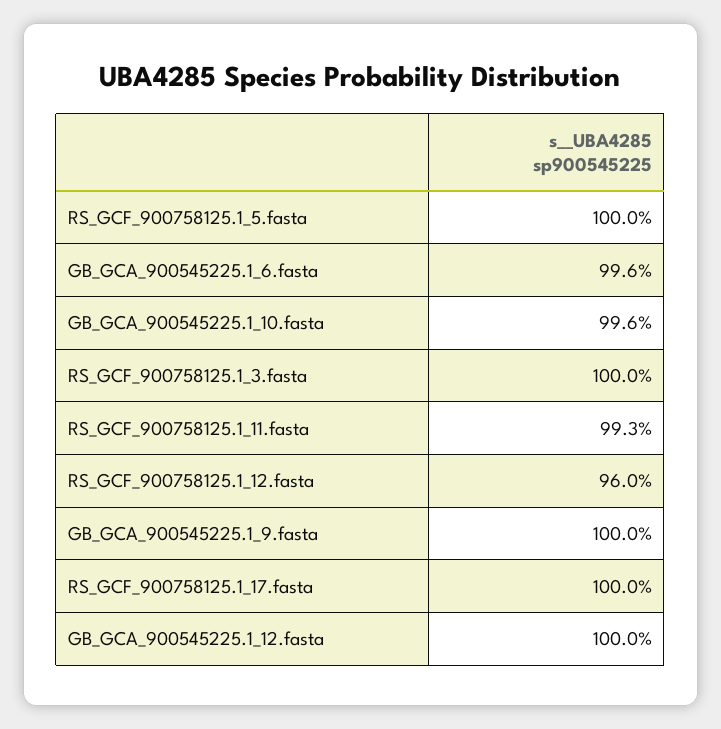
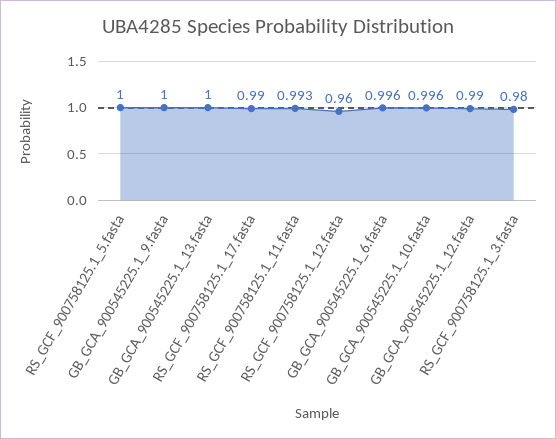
  {
    "RS_GCF_900758125.1_5.fasta": 1,
    "GB_GCA_900545225.1_6.fasta": 0.996,
    "GB_GCA_900545225.1_10.fasta": 0.996,
-   "RS_GCF_900758125.1_3.fasta": 1,
+   "RS_GCF_900758125.1_3.fasta": 0.98,
    "RS_GCF_900758125.1_11.fasta": 0.993,
    "RS_GCF_900758125.1_12.fasta": 0.96,
    "GB_GCA_900545225.1_9.fasta": 1,
-   "RS_GCF_900758125.1_17.fasta": 1,
+   "RS_GCF_900758125.1_17.fasta": 0.99,
-   "GB_GCA_900545225.1_12.fasta": 1
+   "GB_GCA_900545225.1_12.fasta": 0.99,
+   "GB_GCA_900545225.1_13.fasta": 1
  }

